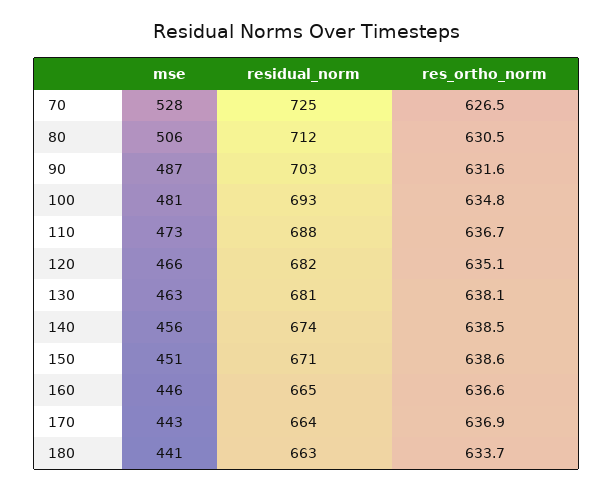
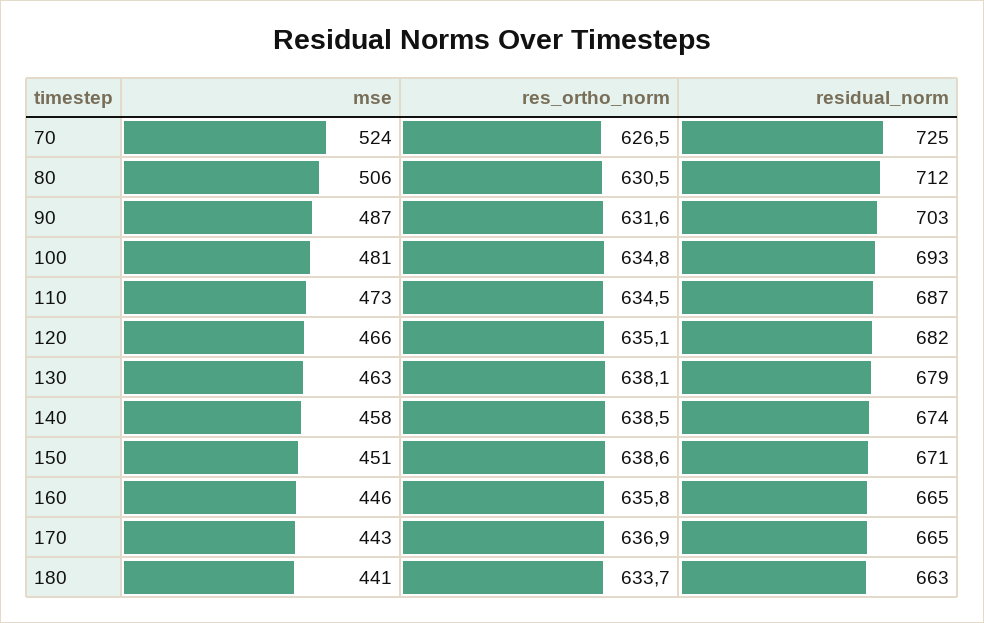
  {
    "mse": {
-     "70": 528,
+     "70": 524,
      "80": 506,
      "90": 487,
      "100": 481,
      "110": 473,
      "120": 466,
      "130": 463,
-     "140": 456,
+     "140": 458,
      "150": 451,
      "160": 446,
      "170": 443,
      "180": 441
    },
    "residual_norm": {
      "70": 725,
      "80": 712,
      "90": 703,
      "100": 693,
-     "110": 688,
+     "110": 687,
      "120": 682,
-     "130": 681,
+     "130": 679,
      "140": 674,
      "150": 671,
      "160": 665,
-     "170": 664,
+     "170": 665,
      "180": 663
    },
    "res_ortho_norm": {
      "70": 626.5,
      "80": 630.5,
      "90": 631.6,
      "100": 634.8,
-     "110": 636.7,
+     "110": 634.5,
      "120": 635.1,
      "130": 638.1,
      "140": 638.5,
      "150": 638.6,
-     "160": 636.6,
+     "160": 635.8,
      "170": 636.9,
      "180": 633.7
    }
  }

